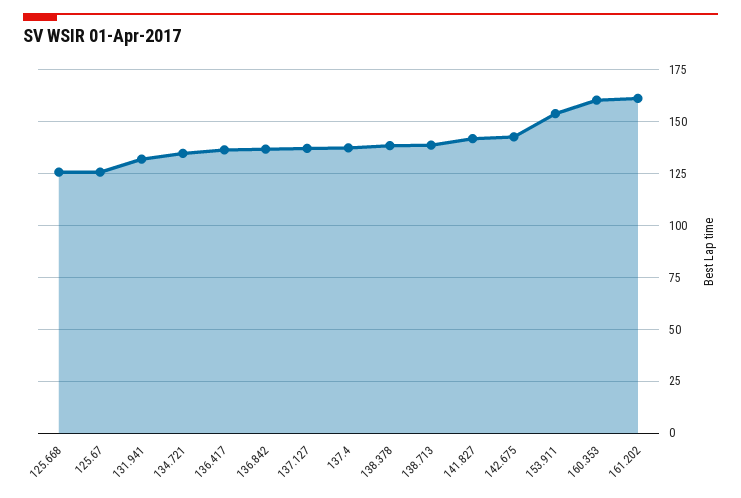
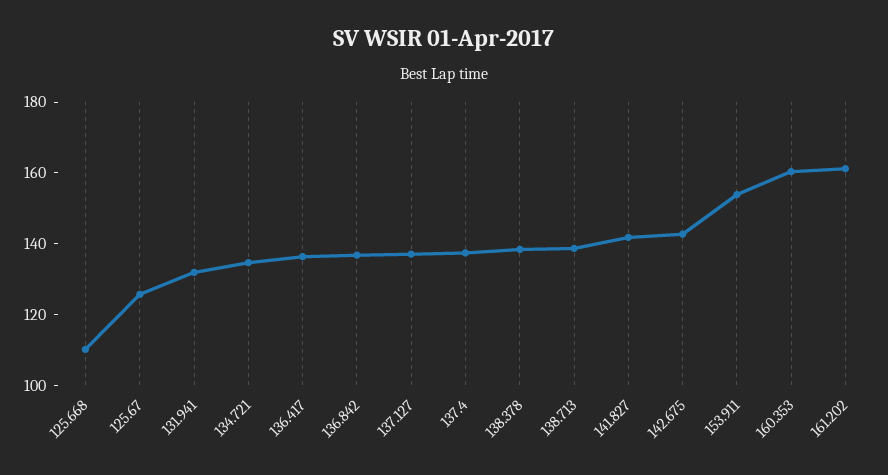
  {
-   "125.668": 125,
+   "125.668": 110,
    "125.67": 125,
    "131.941": 130,
    "134.721": 135,
    "136.417": 135,
    "136.842": 135,
    "137.127": 135,
    "137.4": 135,
    "138.378": 140,
    "138.713": 140,
    "141.827": 140,
    "142.675": 145,
    "153.911": 155,
    "160.353": 160,
    "161.202": 160
  }

